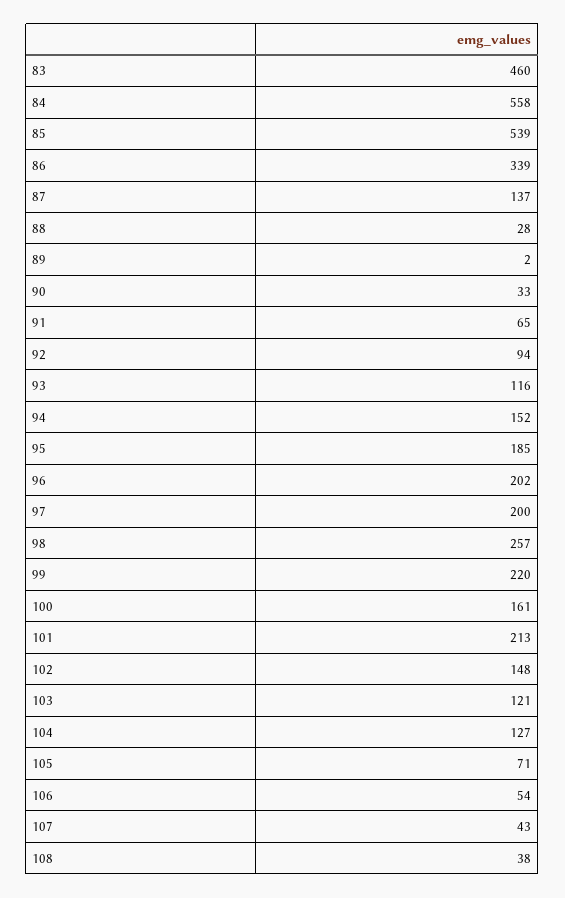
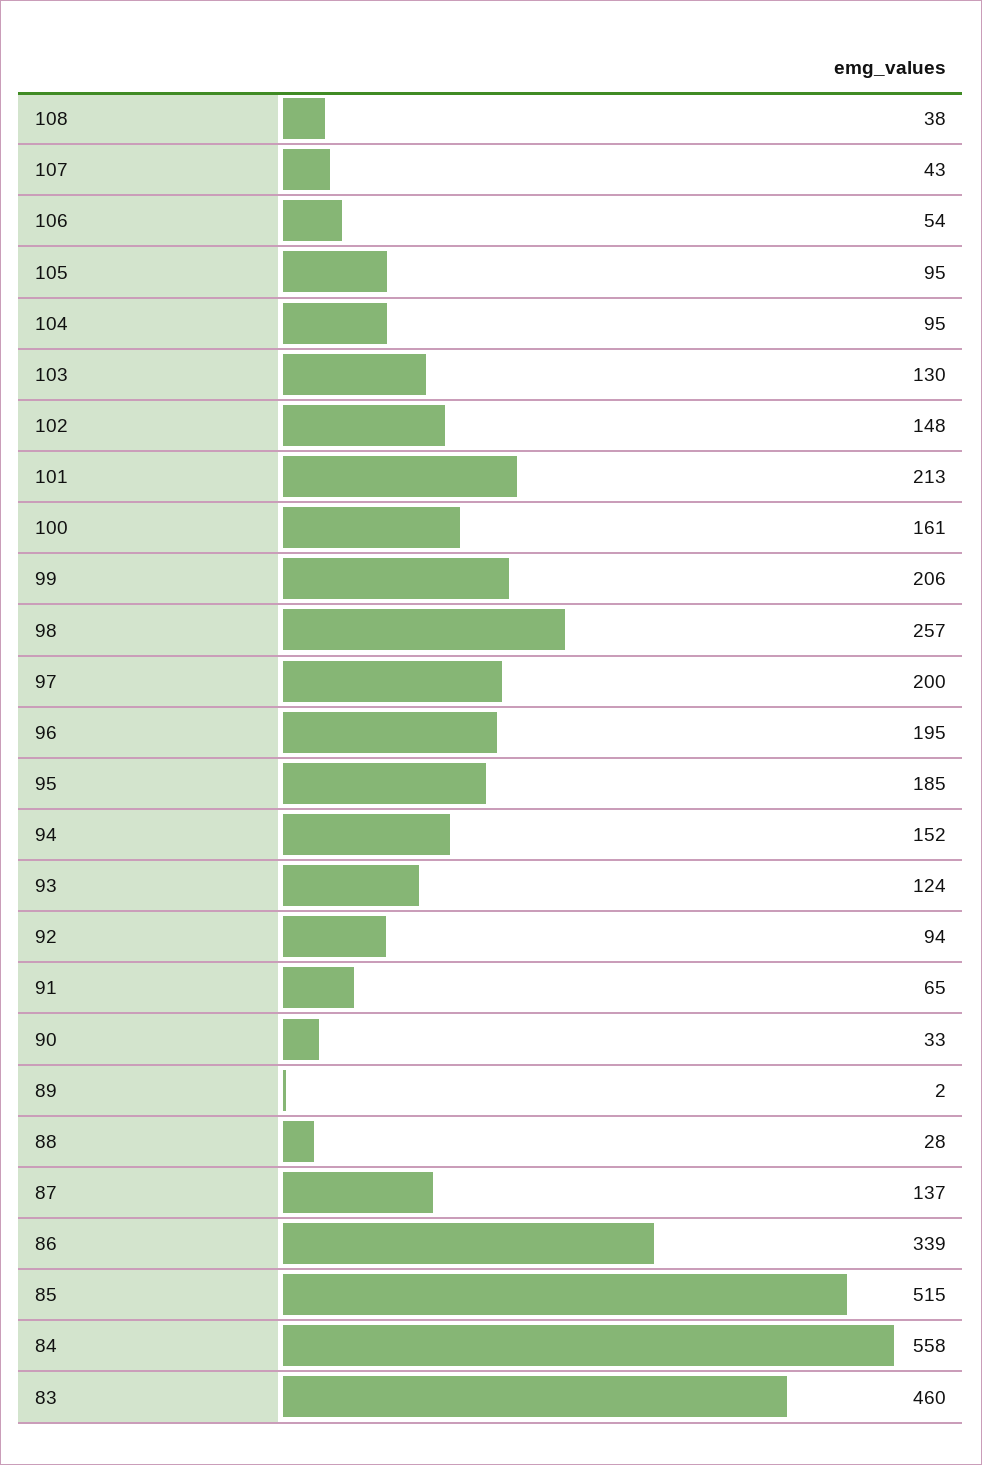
  {
    "83": 460,
    "84": 558,
-   "85": 539,
+   "85": 515,
    "86": 339,
    "87": 137,
    "88": 28,
    "89": 2,
    "90": 33,
    "91": 65,
    "92": 94,
-   "93": 116,
+   "93": 124,
    "94": 152,
    "95": 185,
-   "96": 202,
+   "96": 195,
    "97": 200,
    "98": 257,
-   "99": 220,
+   "99": 206,
    "100": 161,
    "101": 213,
    "102": 148,
-   "103": 121,
+   "103": 130,
-   "104": 127,
+   "104": 95,
-   "105": 71,
+   "105": 95,
    "106": 54,
    "107": 43,
    "108": 38
  }

